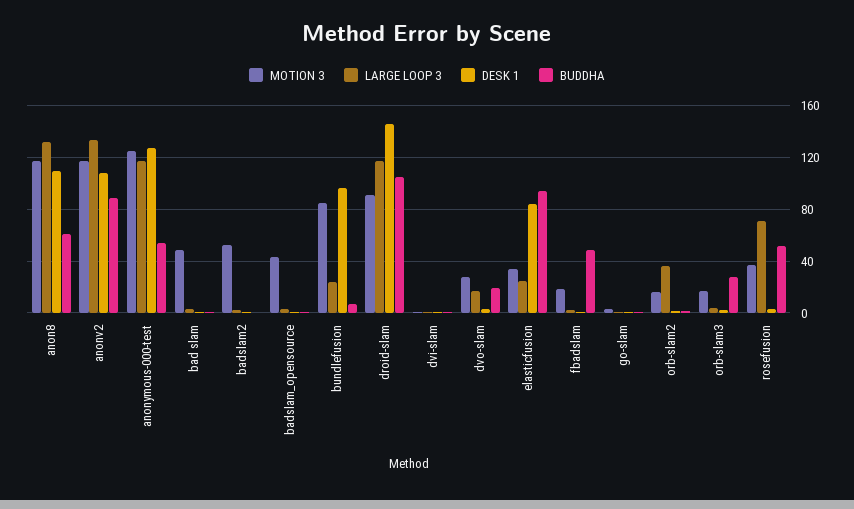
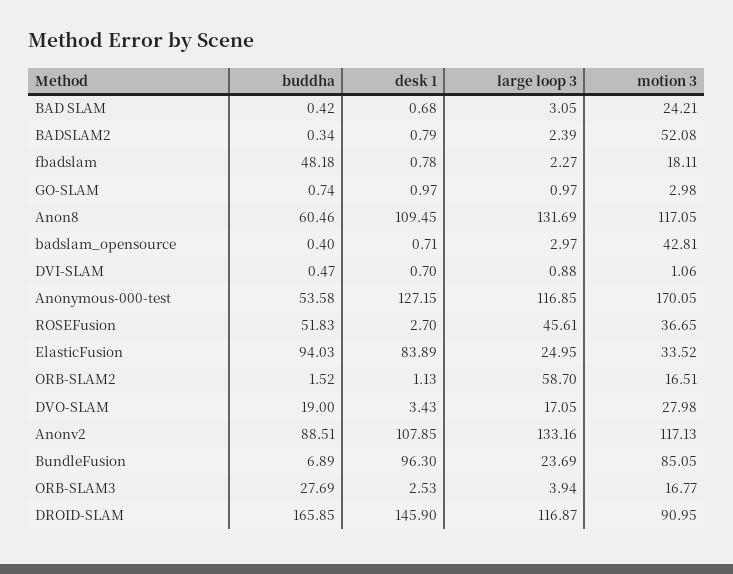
  {
    "MOTION 3": {
      "anon8": 117.05,
      "anonv2": 117.13,
-     "anonymous-000-test": 125,
+     "anonymous-000-test": 170.05,
-     "bad slam": 50,
+     "bad slam": 24.21,
      "badslam2": 52.08,
      "badslam_opensource": 42.81,
      "bundlefusion": 85.05,
      "droid-slam": 90.95,
      "dvi-slam": 1.06,
      "dvo-slam": 27.98,
      "elasticfusion": 33.52,
      "fbadslam": 18.11,
      "go-slam": 2.98,
      "orb-slam2": 16.51,
      "orb-slam3": 16.77,
      "rosefusion": 36.65
    },
    "LARGE LOOP 3": {
      "anon8": 131.69,
      "anonv2": 133.16,
      "anonymous-000-test": 116.85,
      "bad slam": 3.05,
      "badslam2": 2.39,
      "badslam_opensource": 2.97,
      "bundlefusion": 23.69,
      "droid-slam": 116.87,
      "dvi-slam": 0.88,
      "dvo-slam": 17.05,
      "elasticfusion": 24.95,
      "fbadslam": 2.27,
      "go-slam": 0.97,
-     "orb-slam2": 35,
+     "orb-slam2": 58.7,
      "orb-slam3": 3.94,
-     "rosefusion": 70
+     "rosefusion": 45.61
    },
    "DESK 1": {
      "anon8": 109.45,
      "anonv2": 107.85,
      "anonymous-000-test": 127.15,
      "bad slam": 0.68,
      "badslam2": 0.79,
      "badslam_opensource": 0.71,
      "bundlefusion": 96.3,
      "droid-slam": 145.9,
      "dvi-slam": 0.7,
      "dvo-slam": 3.43,
      "elasticfusion": 83.89,
      "fbadslam": 0.78,
      "go-slam": 0.97,
      "orb-slam2": 1.13,
      "orb-slam3": 2.53,
      "rosefusion": 2.7
    },
    "BUDDHA": {
      "anon8": 60.46,
      "anonv2": 88.51,
      "anonymous-000-test": 53.58,
      "bad slam": 0.42,
      "badslam2": 0.34,
      "badslam_opensource": 0.4,
      "bundlefusion": 6.89,
-     "droid-slam": 105,
+     "droid-slam": 165.85,
      "dvi-slam": 0.47,
      "dvo-slam": 19,
      "elasticfusion": 94.03,
      "fbadslam": 48.18,
      "go-slam": 0.74,
      "orb-slam2": 1.52,
      "orb-slam3": 27.69,
      "rosefusion": 51.83
    }
  }

